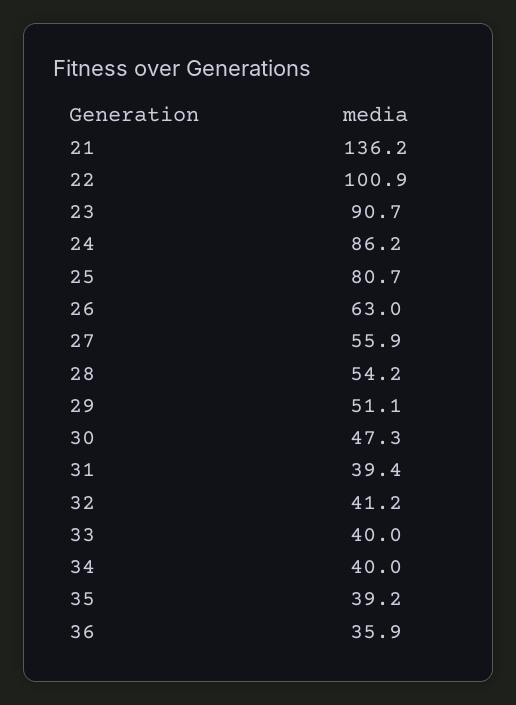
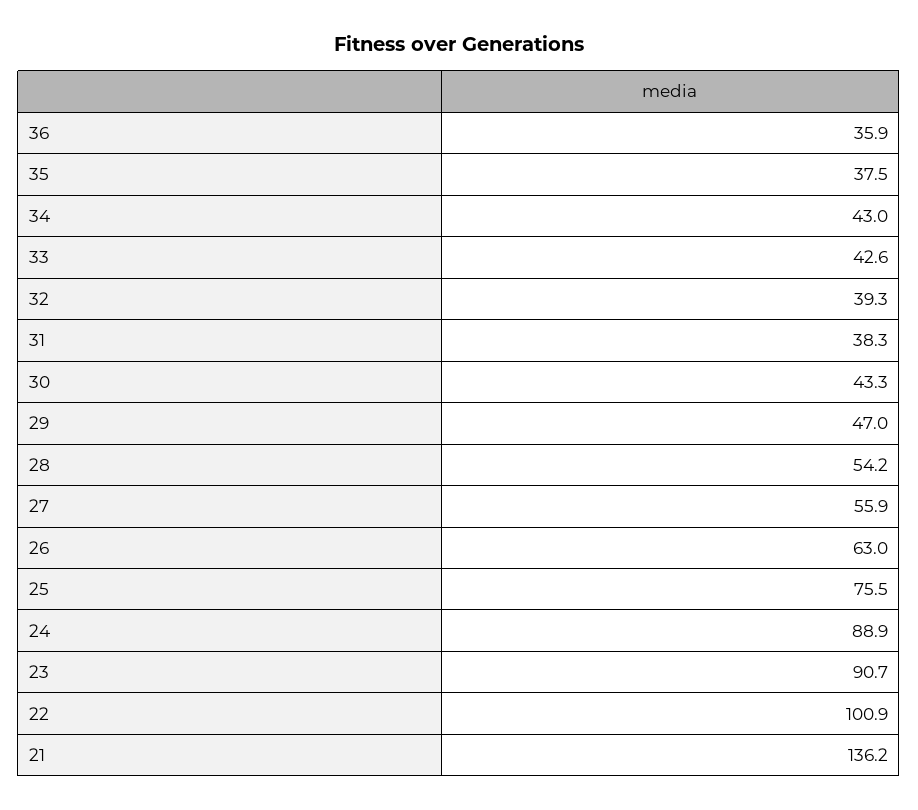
  {
    "21": 136.2,
    "22": 100.9,
    "23": 90.7,
-   "24": 86.2,
+   "24": 88.9,
-   "25": 80.7,
+   "25": 75.5,
    "26": 63,
    "27": 55.9,
    "28": 54.2,
-   "29": 51.1,
+   "29": 47,
-   "30": 47.3,
+   "30": 43.3,
-   "31": 39.4,
+   "31": 38.3,
-   "32": 41.2,
+   "32": 39.3,
-   "33": 40,
+   "33": 42.6,
-   "34": 40,
+   "34": 43,
-   "35": 39.2,
+   "35": 37.5,
    "36": 35.9
  }

